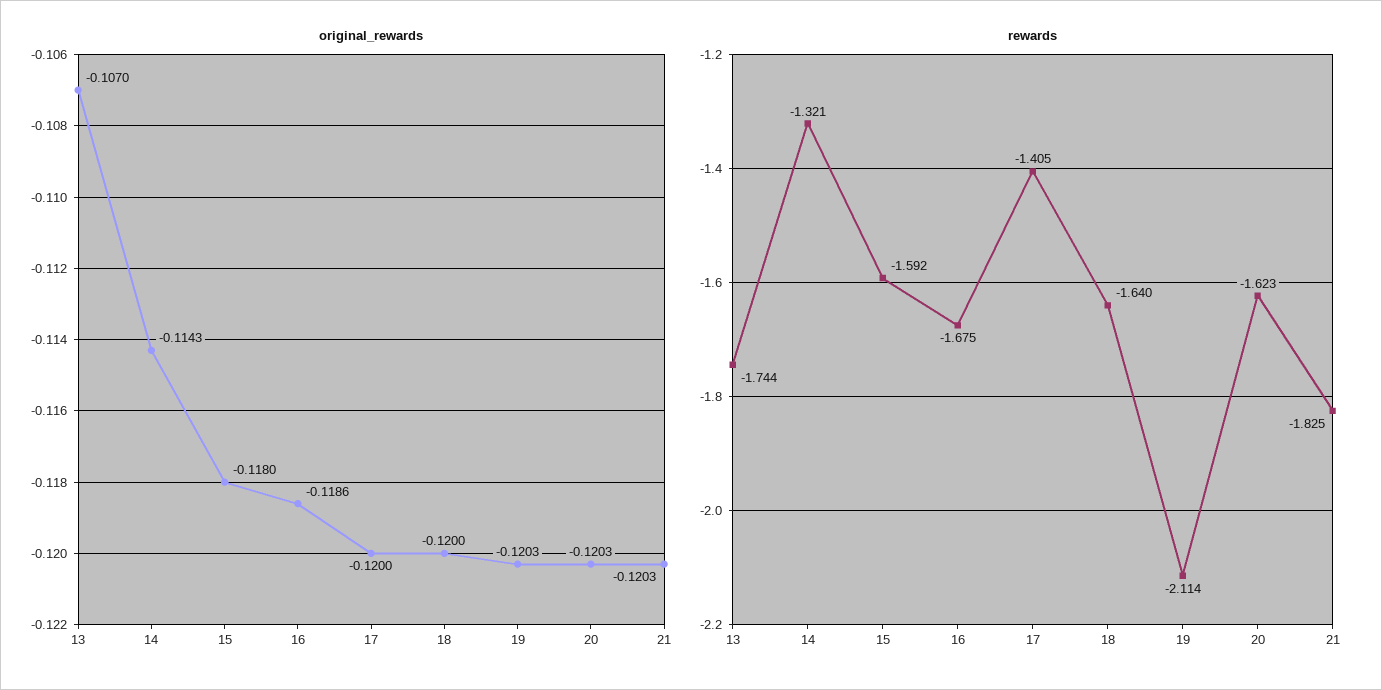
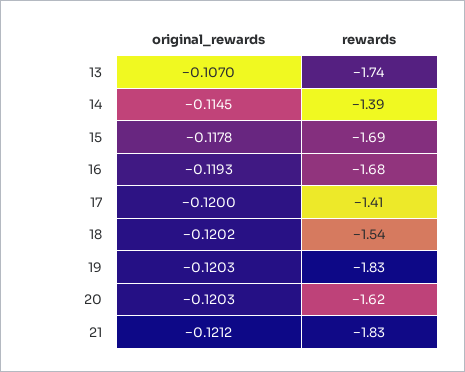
  {
    "original_rewards": {
      "13": -0.107,
-     "14": -0.1143,
+     "14": -0.1145,
-     "15": -0.118,
+     "15": -0.1178,
-     "16": -0.1186,
+     "16": -0.1193,
      "17": -0.12,
-     "18": -0.12,
+     "18": -0.1202,
      "19": -0.1203,
      "20": -0.1203,
-     "21": -0.1203
+     "21": -0.1212
    },
    "rewards": {
      "13": -1.744,
-     "14": -1.321,
+     "14": -1.39,
-     "15": -1.592,
+     "15": -1.69,
      "16": -1.675,
      "17": -1.405,
-     "18": -1.64,
+     "18": -1.54,
-     "19": -2.114,
+     "19": -1.83,
      "20": -1.623,
      "21": -1.825
    }
  }

